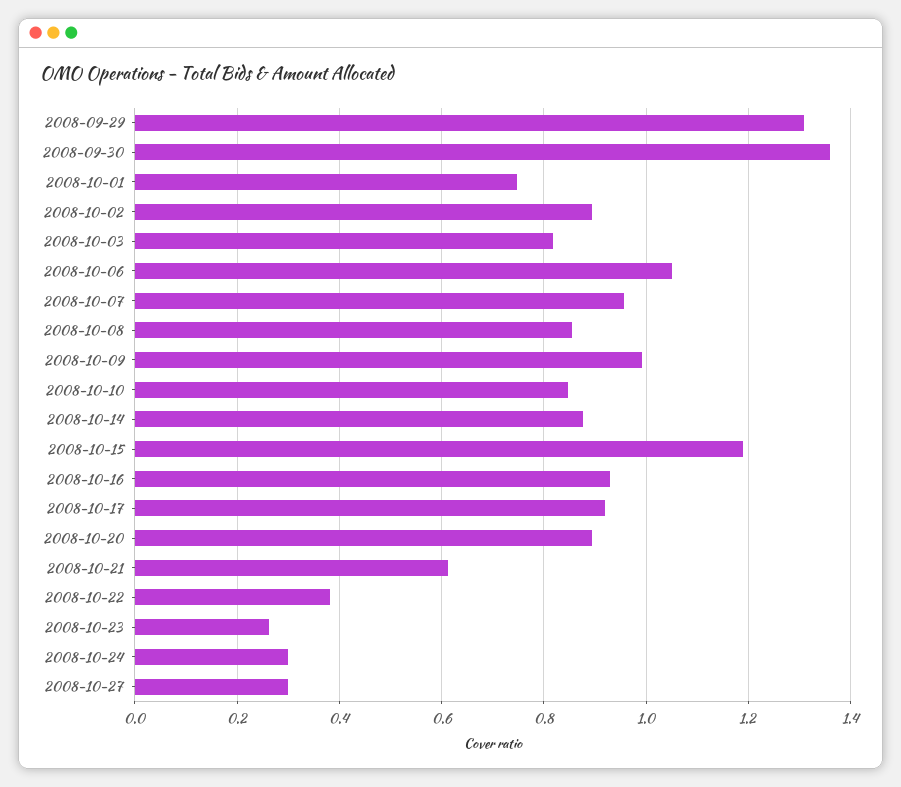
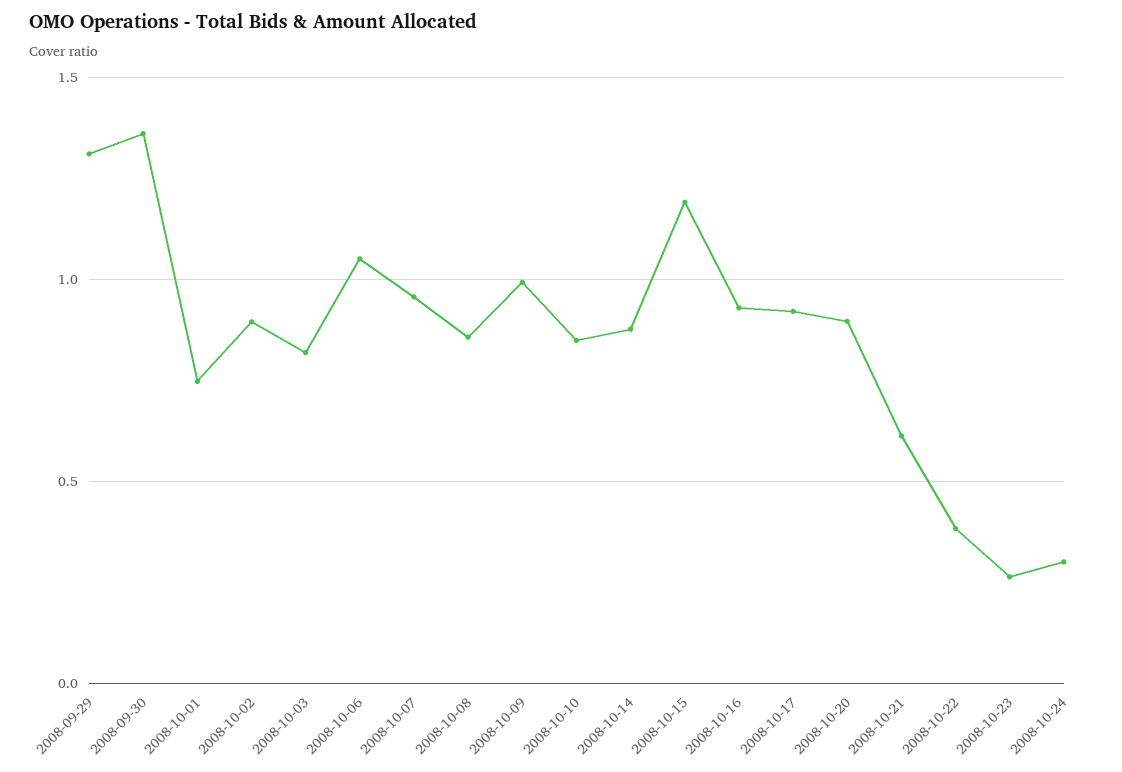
  {
    "2008-09-29": 1.32,
    "2008-09-30": 1.36,
    "2008-10-01": 0.74,
    "2008-10-02": 0.9,
    "2008-10-03": 0.82,
    "2008-10-06": 1.06,
    "2008-10-07": 0.96,
    "2008-10-08": 0.86,
    "2008-10-09": 1,
    "2008-10-10": 0.84,
    "2008-10-14": 0.88,
    "2008-10-15": 1.2,
    "2008-10-16": 0.92,
    "2008-10-17": 0.92,
    "2008-10-20": 0.9,
    "2008-10-21": 0.62,
    "2008-10-22": 0.38,
    "2008-10-23": 0.26,
-   "2008-10-24": 0.3,
+   "2008-10-24": 0.3
-   "2008-10-27": 0.3
  }

